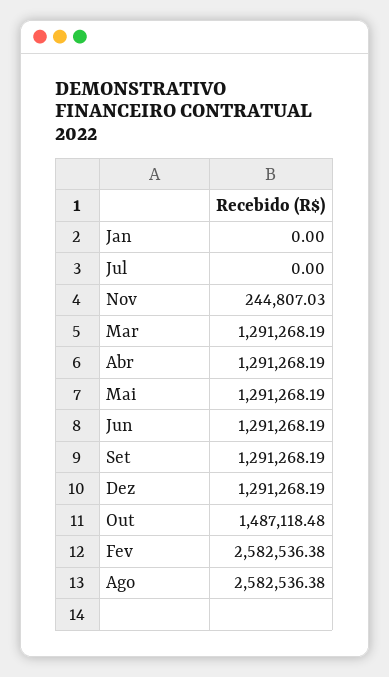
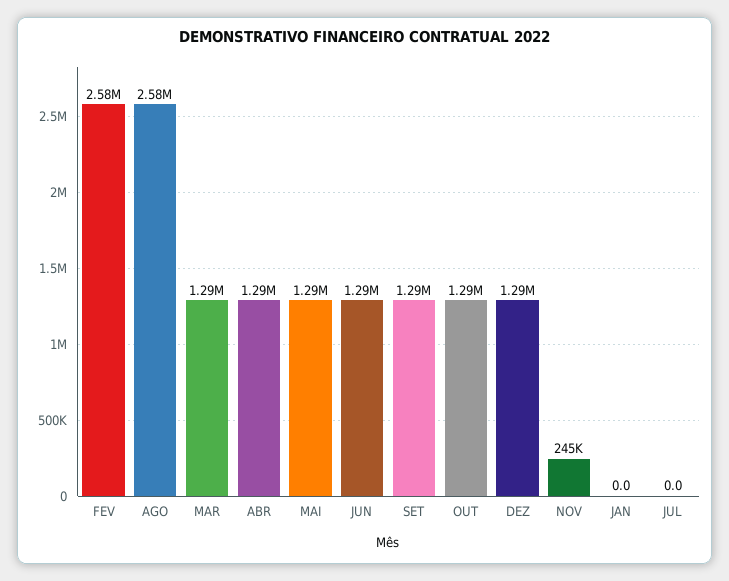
  {
    "Jan": 0,
    "Jul": 0,
    "Nov": 244807.03,
    "Mar": 1291268.19,
    "Abr": 1291268.19,
    "Mai": 1291268.19,
    "Jun": 1291268.19,
    "Set": 1291268.19,
    "Dez": 1291268.19,
-   "Out": 1487118.48,
+   "Out": 1290000,
    "Fev": 2582536.38,
    "Ago": 2582536.38
  }

